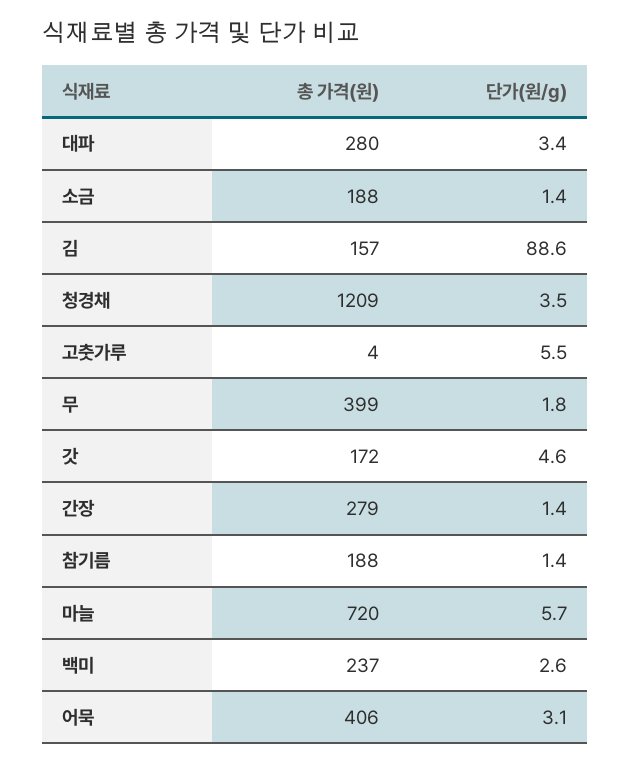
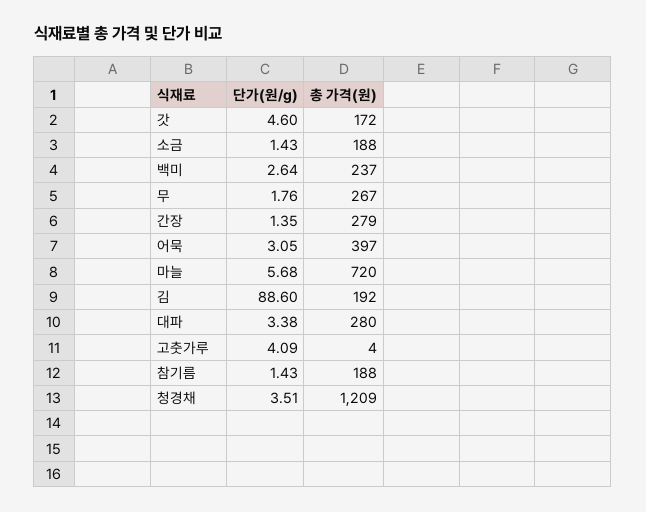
  {
    "총 가격(원)": {
      "대파": 280,
      "소금": 188,
-     "김": 157,
+     "김": 192,
      "청경채": 1209,
      "고춧가루": 4,
-     "무": 399,
+     "무": 267,
      "갓": 172,
      "간장": 279,
      "참기름": 188,
      "마늘": 720,
      "백미": 237,
-     "어묵": 406
+     "어묵": 397
    },
    "단가(원/g)": {
      "대파": 3.38,
      "소금": 1.43,
      "김": 88.6,
      "청경채": 3.51,
-     "고춧가루": 5.5,
+     "고춧가루": 4.09,
      "무": 1.76,
      "갓": 4.6,
      "간장": 1.35,
      "참기름": 1.43,
      "마늘": 5.68,
      "백미": 2.64,
      "어묵": 3.05
    }
  }

